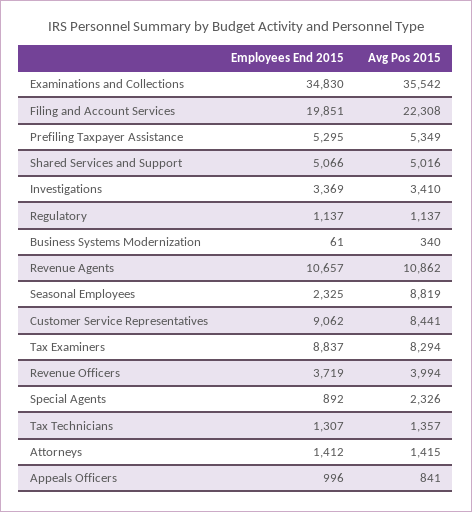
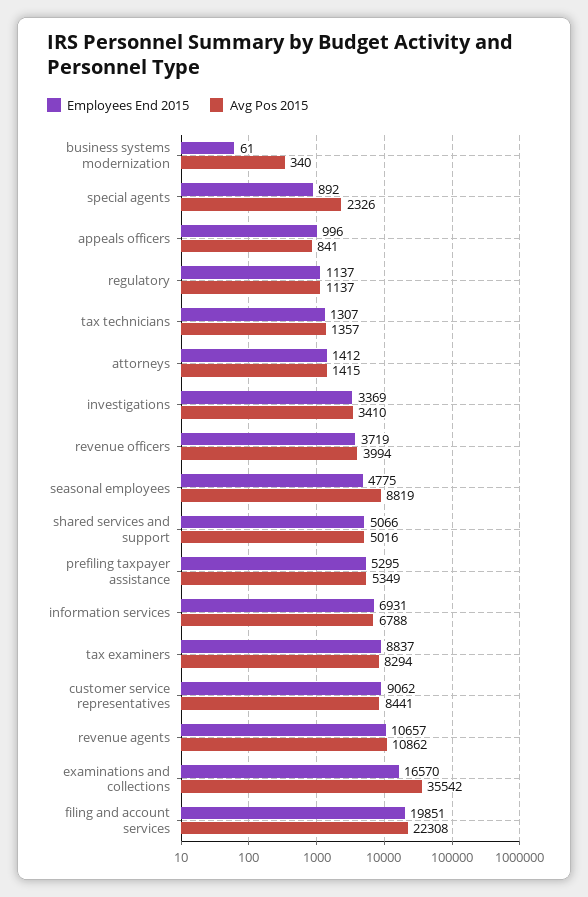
  {
    "Employees End 2015": {
-     "Examinations and Collections": 34830,
+     "Examinations and Collections": 16570,
      "Filing and Account Services": 19851,
      "Prefiling Taxpayer Assistance": 5295,
      "Shared Services and Support": 5066,
      "Investigations": 3369,
      "Regulatory": 1137,
      "Business Systems Modernization": 61,
      "Revenue Agents": 10657,
-     "Seasonal Employees": 2325,
+     "Seasonal Employees": 4775,
      "Customer Service Representatives": 9062,
      "Tax Examiners": 8837,
      "Revenue Officers": 3719,
      "Special Agents": 892,
      "Tax Technicians": 1307,
      "Attorneys": 1412,
-     "Appeals Officers": 996
+     "Appeals Officers": 996,
+     "information services": 6931
    },
    "Avg Pos 2015": {
      "Examinations and Collections": 35542,
      "Filing and Account Services": 22308,
      "Prefiling Taxpayer Assistance": 5349,
      "Shared Services and Support": 5016,
      "Investigations": 3410,
      "Regulatory": 1137,
      "Business Systems Modernization": 340,
      "Revenue Agents": 10862,
      "Seasonal Employees": 8819,
      "Customer Service Representatives": 8441,
      "Tax Examiners": 8294,
      "Revenue Officers": 3994,
      "Special Agents": 2326,
      "Tax Technicians": 1357,
      "Attorneys": 1415,
-     "Appeals Officers": 841
+     "Appeals Officers": 841,
+     "information services": 6788
    }
  }

